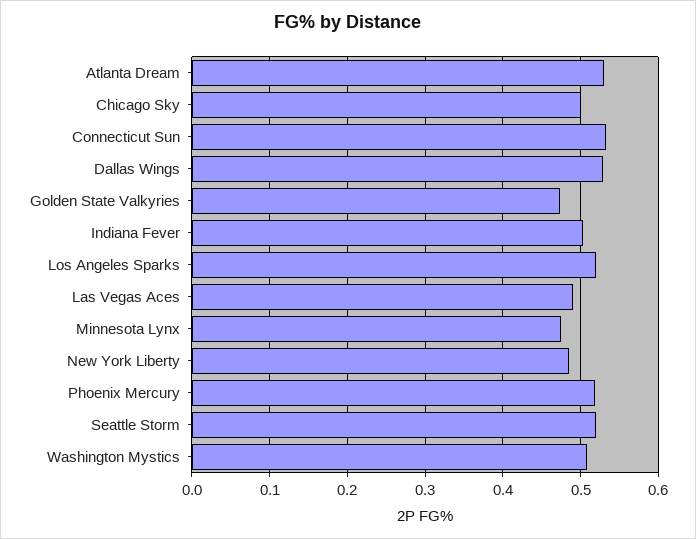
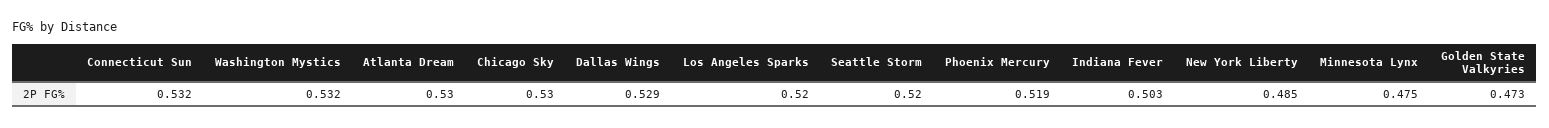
  {
    "Atlanta Dream": 0.53,
-   "Chicago Sky": 0.5,
+   "Chicago Sky": 0.53,
    "Connecticut Sun": 0.532,
    "Dallas Wings": 0.529,
    "Golden State Valkyries": 0.473,
    "Indiana Fever": 0.503,
    "Los Angeles Sparks": 0.52,
-   "Las Vegas Aces": 0.49,
    "Minnesota Lynx": 0.475,
    "New York Liberty": 0.485,
    "Phoenix Mercury": 0.519,
    "Seattle Storm": 0.52,
-   "Washington Mystics": 0.51
+   "Washington Mystics": 0.532
  }

